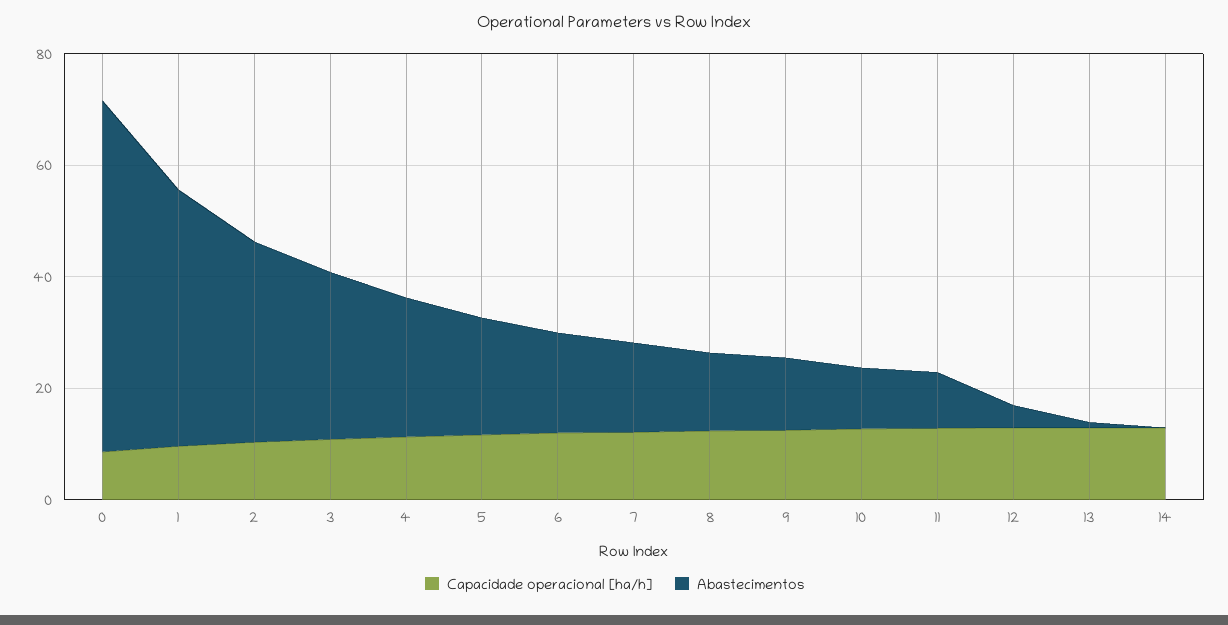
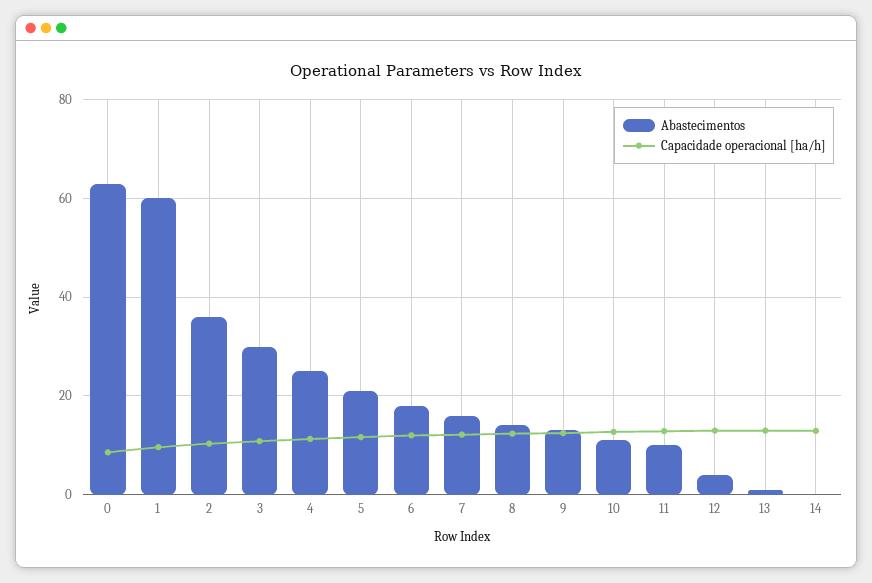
  {
    "Capacidade operacional [ha/h]": {
      "0": 8,
      "1": 10,
      "2": 10,
      "3": 10,
      "4": 12,
      "5": 12,
      "6": 12,
      "7": 12,
      "8": 12,
      "9": 12,
      "10": 12,
      "11": 12,
      "12": 12,
      "13": 12,
      "14": 12
    },
    "Abastecimentos": {
      "0": 64,
-     "1": 45,
+     "1": 60,
      "2": 36,
      "3": 30,
      "4": 26,
      "5": 22,
      "6": 18,
      "7": 16,
      "8": 14,
      "9": 14,
      "10": 12,
      "11": 10,
      "12": 4,
      "13": 2,
      "14": 0
    }
  }

